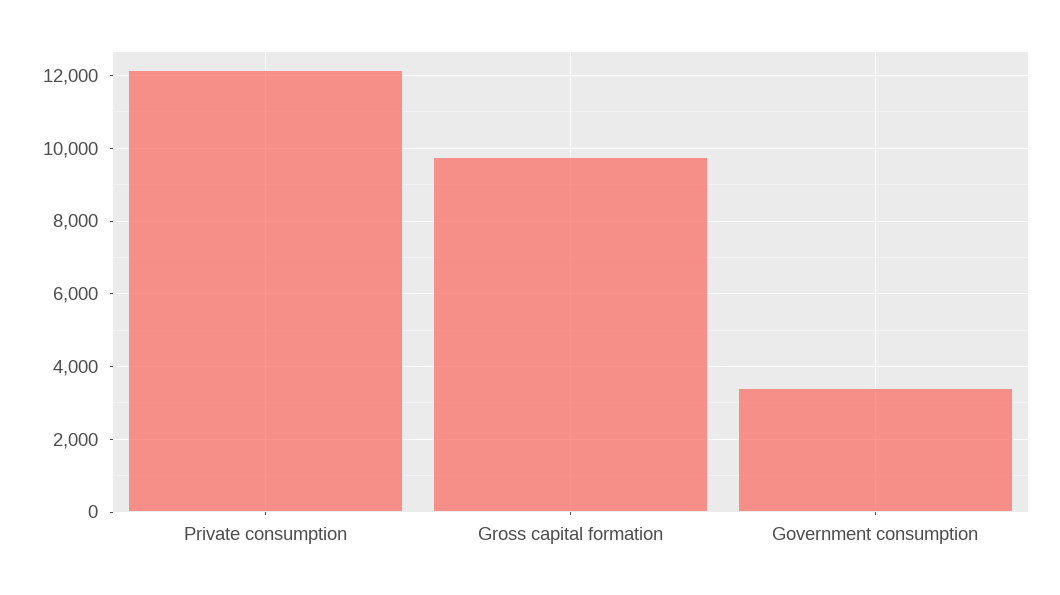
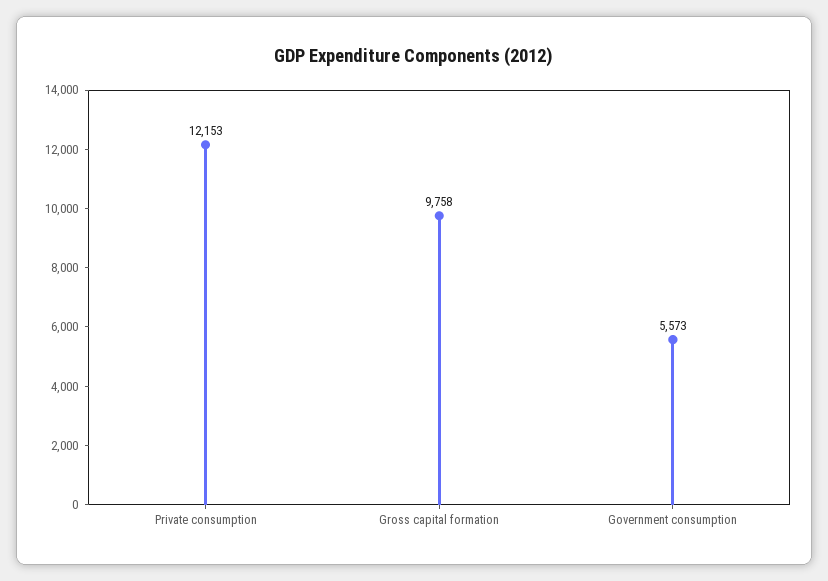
  {
    "Private consumption": 12153,
    "Gross capital formation": 9758,
-   "Government consumption": 3400
+   "Government consumption": 5573
  }

